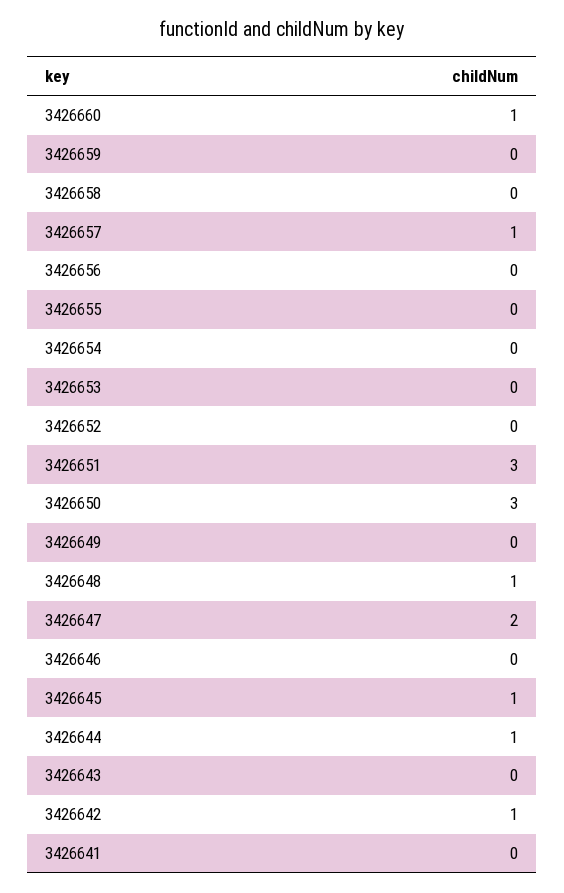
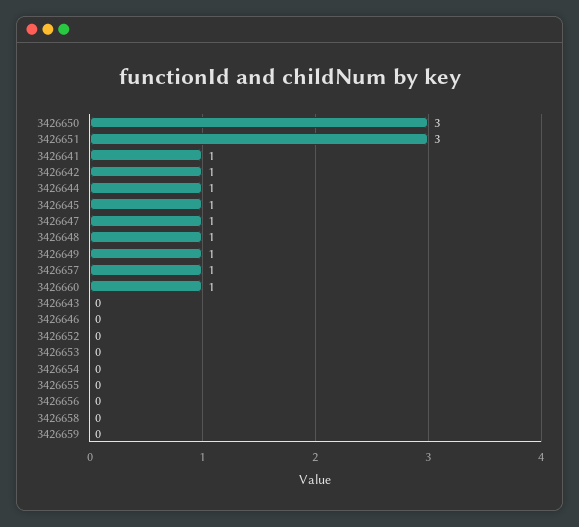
  {
    "3426660": 1,
    "3426659": 0,
    "3426658": 0,
    "3426657": 1,
    "3426656": 0,
    "3426655": 0,
    "3426654": 0,
    "3426653": 0,
    "3426652": 0,
    "3426651": 3,
    "3426650": 3,
-   "3426649": 0,
+   "3426649": 1,
    "3426648": 1,
-   "3426647": 2,
+   "3426647": 1,
    "3426646": 0,
    "3426645": 1,
    "3426644": 1,
    "3426643": 0,
    "3426642": 1,
-   "3426641": 0
+   "3426641": 1
  }

